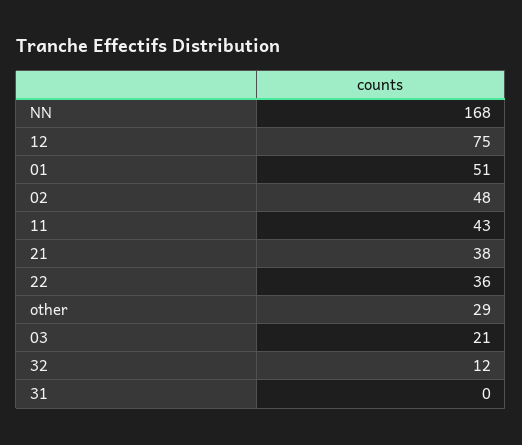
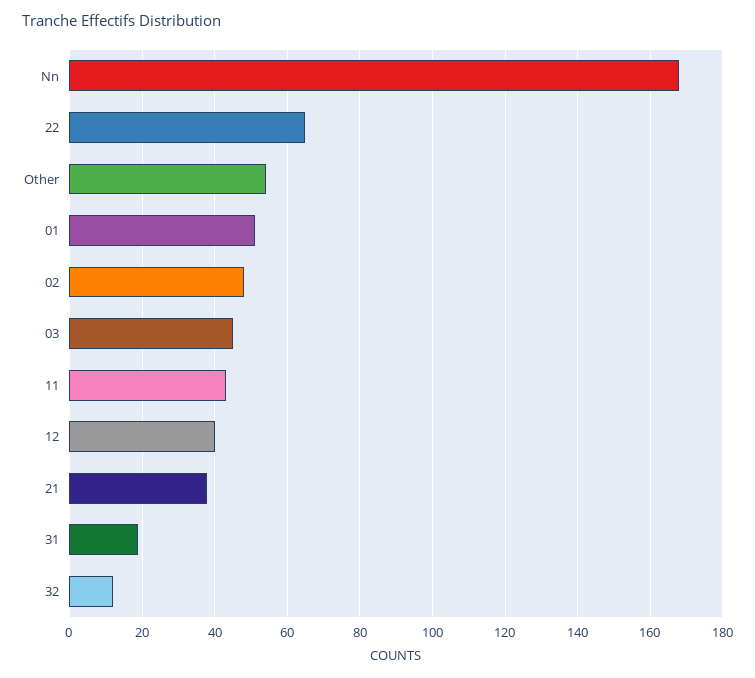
  {
    "NN": 168,
-   "12": 75,
+   "12": 40,
    "01": 51,
    "02": 48,
    "11": 43,
    "21": 38,
-   "22": 36,
+   "22": 65,
-   "other": 29,
+   "other": 55,
-   "03": 21,
+   "03": 45,
    "32": 12,
-   "31": 0
+   "31": 20
  }

